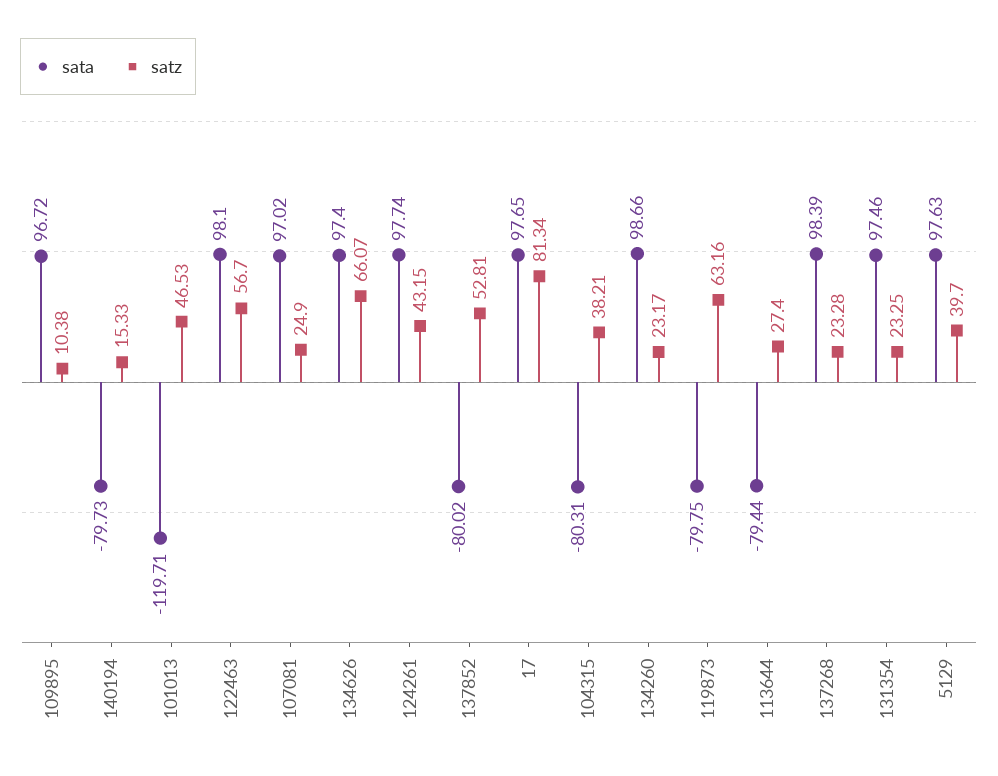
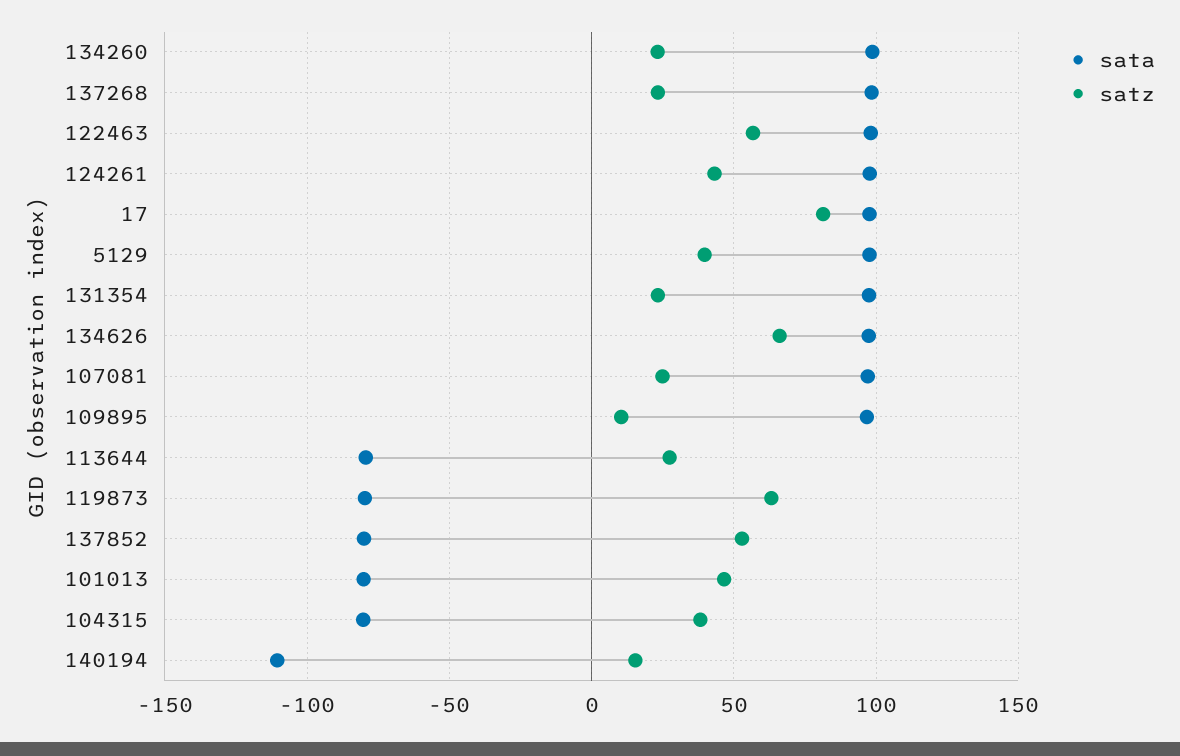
  {
    "sata": {
      "109895": 96.72,
-     "140194": -79.73,
+     "140194": -110,
-     "101013": -119.71,
+     "101013": -80,
      "122463": 98.1,
      "107081": 97.02,
      "134626": 97.4,
      "124261": 97.74,
      "137852": -80.02,
      "17": 97.65,
      "104315": -80.31,
      "134260": 98.66,
      "119873": -79.75,
      "113644": -79.44,
      "137268": 98.39,
      "131354": 97.46,
      "5129": 97.63
    },
    "satz": {
      "109895": 10.38,
      "140194": 15.33,
      "101013": 46.53,
      "122463": 56.7,
      "107081": 24.9,
      "134626": 66.07,
      "124261": 43.15,
      "137852": 52.81,
      "17": 81.34,
      "104315": 38.21,
      "134260": 23.17,
      "119873": 63.16,
      "113644": 27.4,
      "137268": 23.28,
      "131354": 23.25,
      "5129": 39.7
    }
  }

